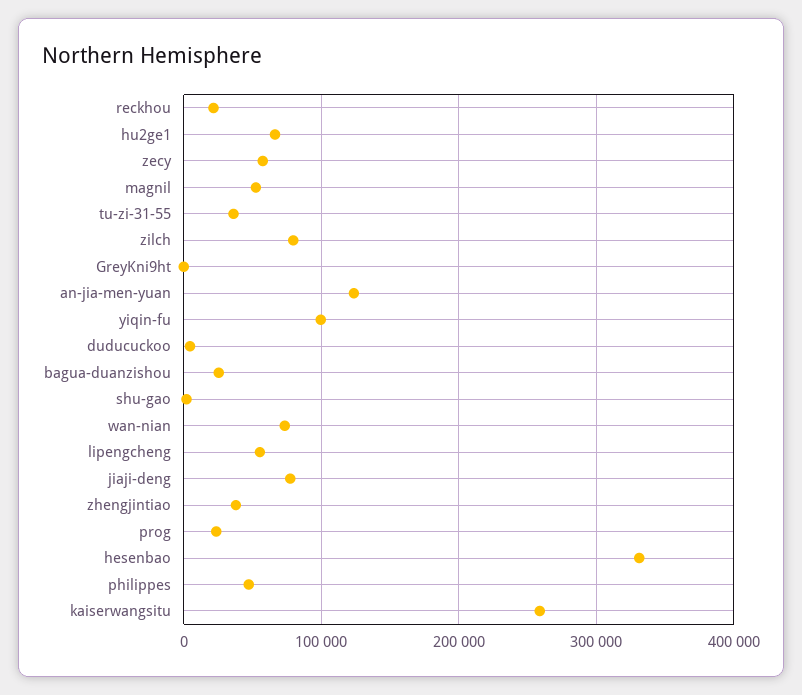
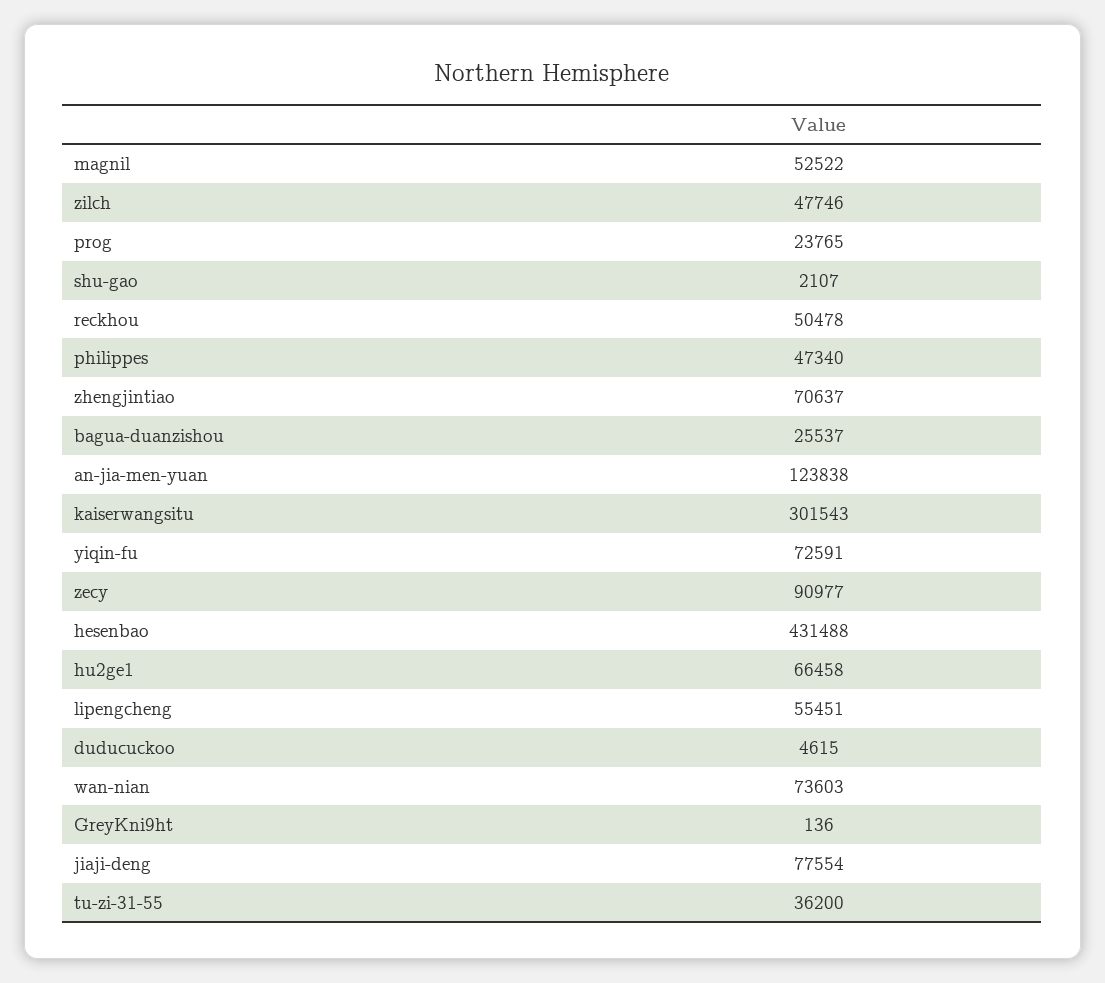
  {
-   "reckhou": 20000,
+   "reckhou": 50478,
    "hu2ge1": 66458,
-   "zecy": 60000,
+   "zecy": 90977,
    "magnil": 52522,
    "tu-zi-31-55": 36200,
-   "zilch": 80000,
+   "zilch": 47746,
    "GreyKni9ht": 136,
    "an-jia-men-yuan": 123838,
-   "yiqin-fu": 100000,
+   "yiqin-fu": 72591,
    "duducuckoo": 4615,
    "bagua-duanzishou": 25537,
    "shu-gao": 2107,
    "wan-nian": 73603,
    "lipengcheng": 55451,
    "jiaji-deng": 77554,
-   "zhengjintiao": 40000,
+   "zhengjintiao": 70637,
    "prog": 23765,
-   "hesenbao": 330000,
+   "hesenbao": 431488,
    "philippes": 47340,
-   "kaiserwangsitu": 260000
+   "kaiserwangsitu": 301543
  }

